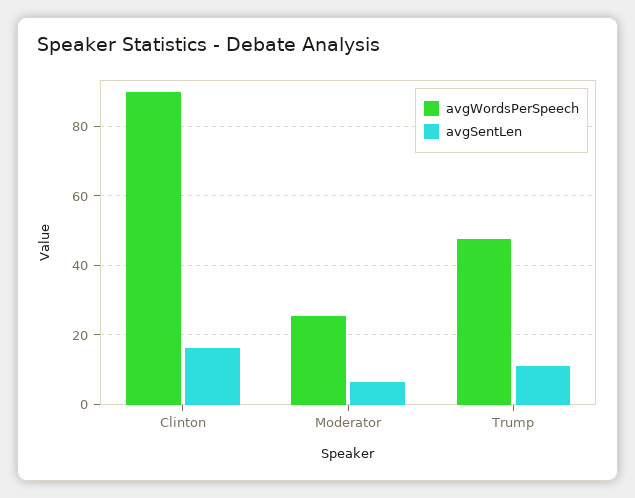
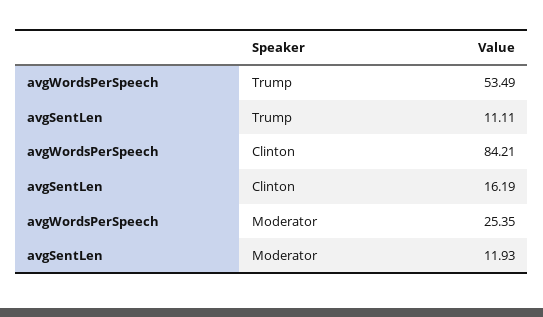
  {
    "avgWordsPerSpeech": {
-     "Clinton": 90,
+     "Clinton": 84.21,
      "Moderator": 25.35,
-     "Trump": 48
+     "Trump": 53.49
    },
    "avgSentLen": {
      "Clinton": 16.19,
-     "Moderator": 6,
+     "Moderator": 11.93,
      "Trump": 11.11
    }
  }

